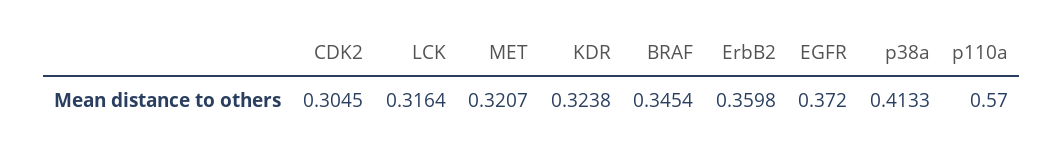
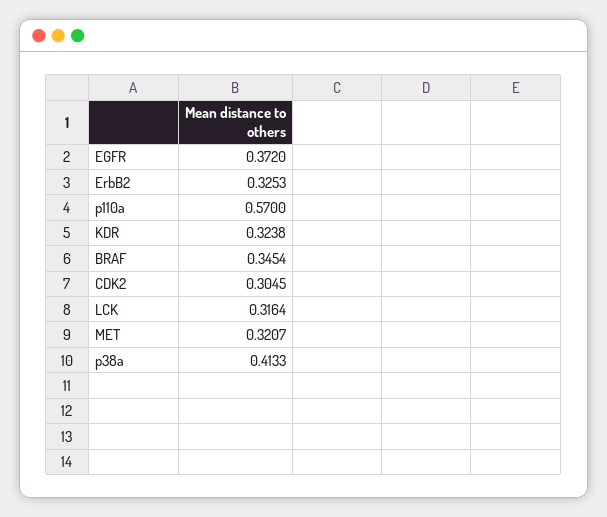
  {
    "CDK2": 0.3045,
    "LCK": 0.3164,
    "MET": 0.3207,
    "KDR": 0.3238,
    "BRAF": 0.3454,
-   "ErbB2": 0.3598,
+   "ErbB2": 0.3253,
    "EGFR": 0.372,
    "p38a": 0.4133,
    "p110a": 0.57
  }

